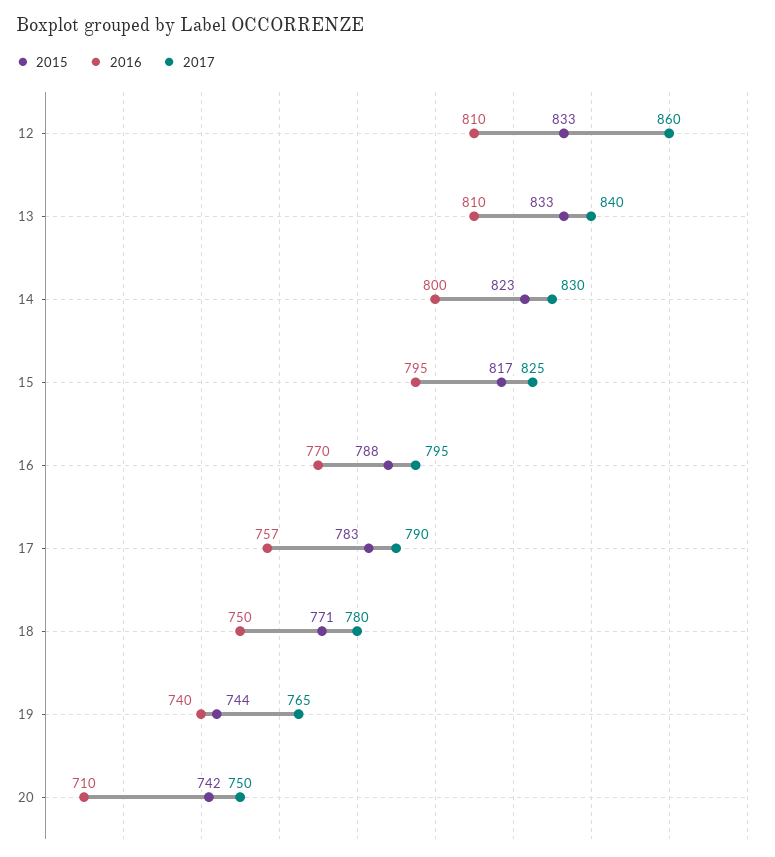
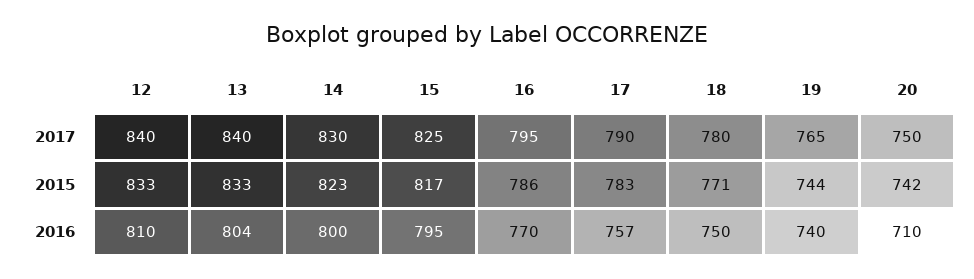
  {
    "2015": {
      "12": 833,
      "13": 833,
      "14": 823,
      "15": 817,
-     "16": 788,
+     "16": 786,
      "17": 783,
      "18": 771,
      "19": 744,
      "20": 742
    },
    "2016": {
      "12": 810,
-     "13": 810,
+     "13": 804,
      "14": 800,
      "15": 795,
      "16": 770,
      "17": 757,
      "18": 750,
      "19": 740,
      "20": 710
    },
    "2017": {
-     "12": 860,
+     "12": 840,
      "13": 840,
      "14": 830,
      "15": 825,
      "16": 795,
      "17": 790,
      "18": 780,
      "19": 765,
      "20": 750
    }
  }

